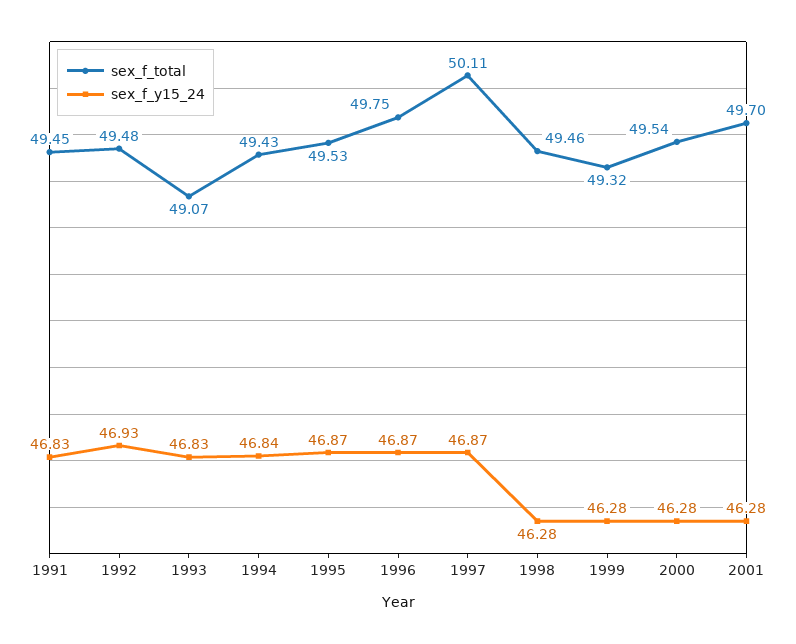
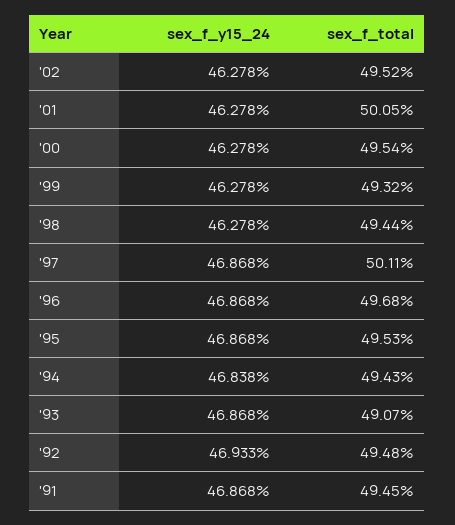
  {
    "sex_f_total": {
      "1991": 49.45,
      "1992": 49.48,
      "1993": 49.07,
      "1994": 49.43,
      "1995": 49.53,
-     "1996": 49.75,
+     "1996": 49.68,
      "1997": 50.11,
-     "1998": 49.46,
+     "1998": 49.44,
      "1999": 49.32,
      "2000": 49.54,
-     "2001": 49.7
+     "2001": 50.05,
+     "'02": 49.52
    },
    "sex_f_y15_24": {
-     "1991": 46.83,
+     "1991": 46.868,
      "1992": 46.933,
-     "1993": 46.83,
+     "1993": 46.868,
      "1994": 46.838,
      "1995": 46.868,
      "1996": 46.868,
      "1997": 46.868,
      "1998": 46.278,
      "1999": 46.278,
      "2000": 46.278,
-     "2001": 46.278
+     "2001": 46.278,
+     "'02": 46.278
    }
  }

